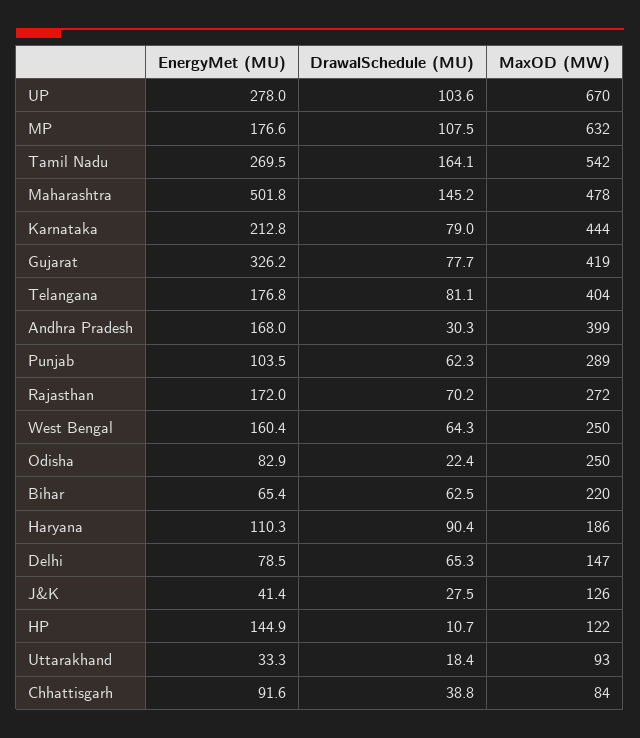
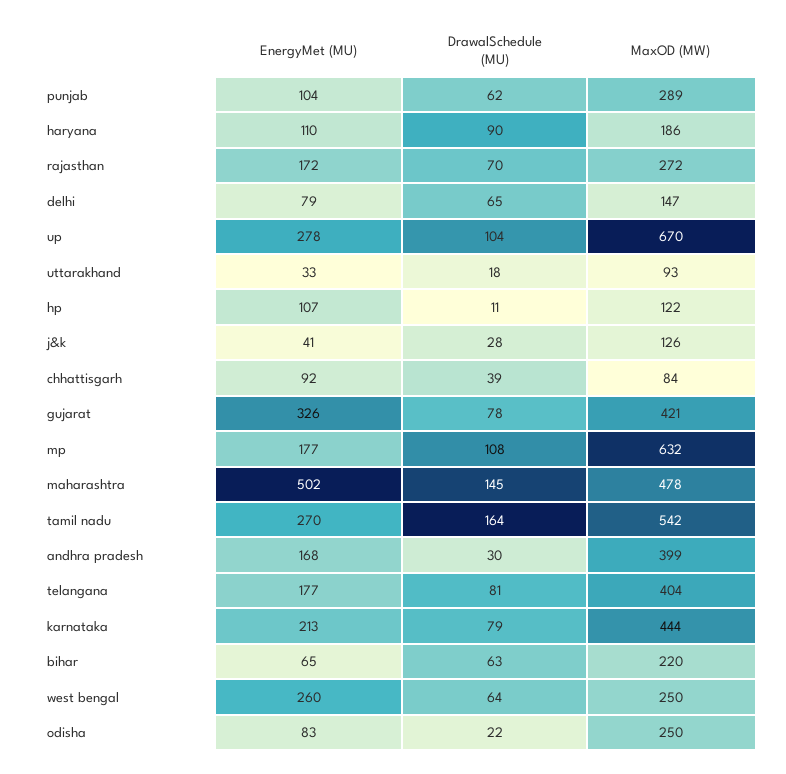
  {
    "EnergyMet (MU)": {
      "UP": 278,
      "MP": 176.6,
      "Tamil Nadu": 269.5,
      "Maharashtra": 501.8,
      "Karnataka": 212.8,
      "Gujarat": 326.2,
      "Telangana": 176.8,
      "Andhra Pradesh": 168,
      "Punjab": 103.5,
      "Rajasthan": 172,
-     "West Bengal": 160.4,
+     "West Bengal": 260,
      "Odisha": 82.9,
      "Bihar": 65.4,
      "Haryana": 110.3,
      "Delhi": 78.5,
      "J&K": 41.4,
-     "HP": 144.9,
+     "HP": 107,
      "Uttarakhand": 33.3,
      "Chhattisgarh": 91.6
    },
    "DrawalSchedule (MU)": {
      "UP": 103.6,
      "MP": 107.5,
      "Tamil Nadu": 164.1,
      "Maharashtra": 145.2,
      "Karnataka": 79,
      "Gujarat": 77.7,
      "Telangana": 81.1,
      "Andhra Pradesh": 30.3,
      "Punjab": 62.3,
      "Rajasthan": 70.2,
      "West Bengal": 64.3,
      "Odisha": 22.4,
      "Bihar": 62.5,
      "Haryana": 90.4,
      "Delhi": 65.3,
      "J&K": 27.5,
      "HP": 10.7,
      "Uttarakhand": 18.4,
      "Chhattisgarh": 38.8
    },
    "MaxOD (MW)": {
      "UP": 670,
      "MP": 632,
      "Tamil Nadu": 542,
      "Maharashtra": 478,
      "Karnataka": 444,
-     "Gujarat": 419,
+     "Gujarat": 421,
      "Telangana": 404,
      "Andhra Pradesh": 399,
      "Punjab": 289,
      "Rajasthan": 272,
      "West Bengal": 250,
      "Odisha": 250,
      "Bihar": 220,
      "Haryana": 186,
      "Delhi": 147,
      "J&K": 126,
      "HP": 122,
      "Uttarakhand": 93,
      "Chhattisgarh": 84
    }
  }

